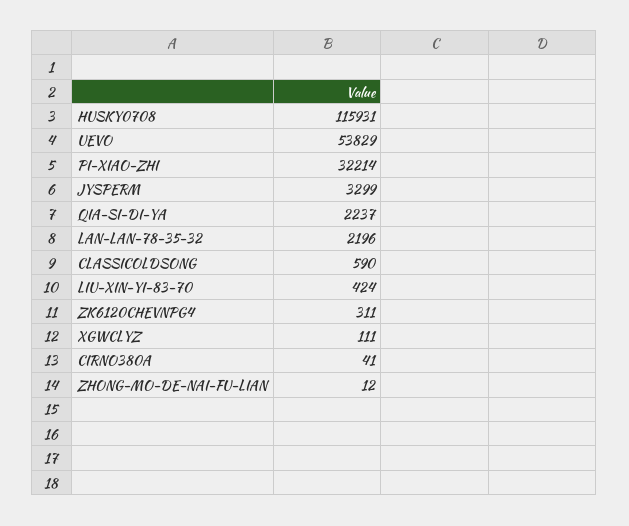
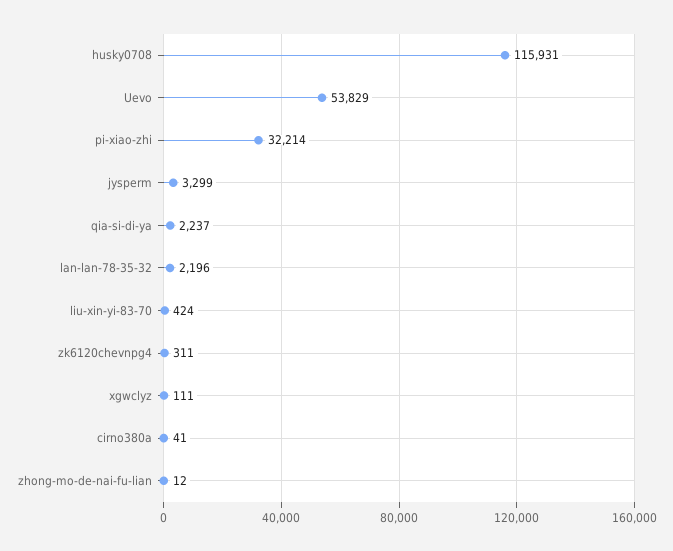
  {
    "HUSKY0708": 115931,
    "UEVO": 53829,
    "PI-XIAO-ZHI": 32214,
    "JYSPERM": 3299,
    "QIA-SI-DI-YA": 2237,
    "LAN-LAN-78-35-32": 2196,
-   "CLASSICOLDSONG": 590,
    "LIU-XIN-YI-83-70": 424,
    "ZK6120CHEVNPG4": 311,
    "XGWCLYZ": 111,
    "CIRNO380A": 41,
    "ZHONG-MO-DE-NAI-FU-LIAN": 12
  }

